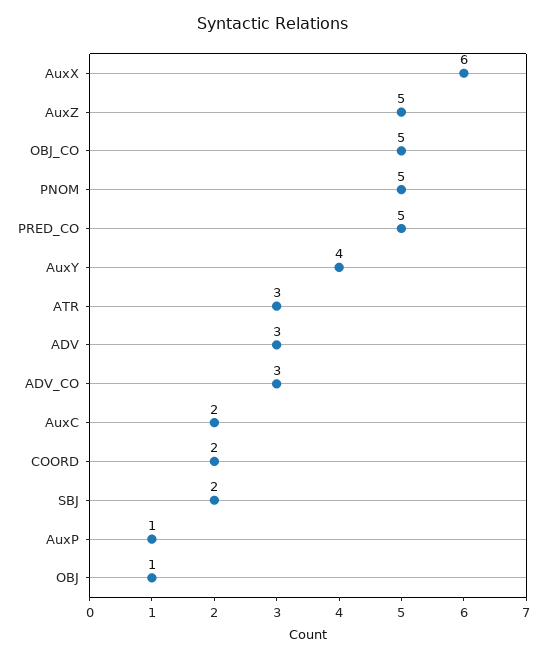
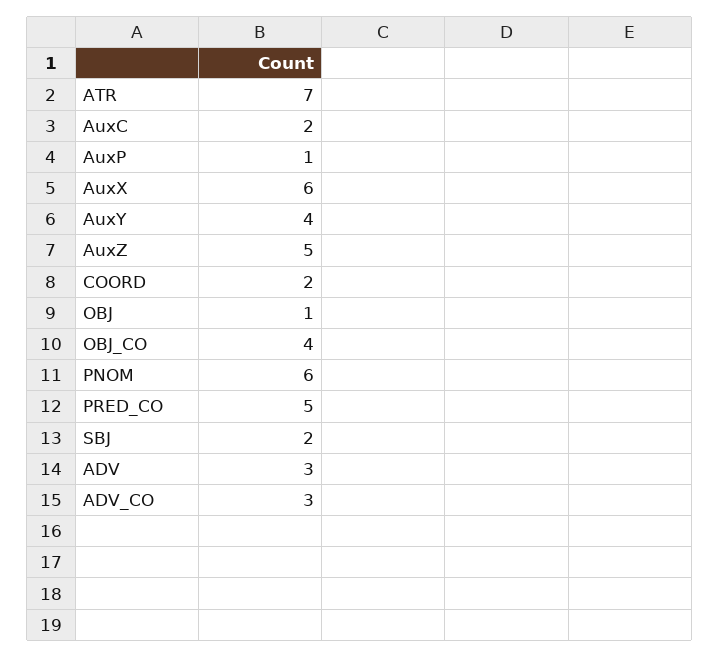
  {
    "AuxX": 6,
    "AuxZ": 5,
-   "OBJ_CO": 5,
+   "OBJ_CO": 4,
-   "PNOM": 5,
+   "PNOM": 6,
    "PRED_CO": 5,
    "AuxY": 4,
-   "ATR": 3,
+   "ATR": 7,
    "ADV": 3,
    "ADV_CO": 3,
    "AuxC": 2,
    "COORD": 2,
    "SBJ": 2,
    "AuxP": 1,
    "OBJ": 1
  }

